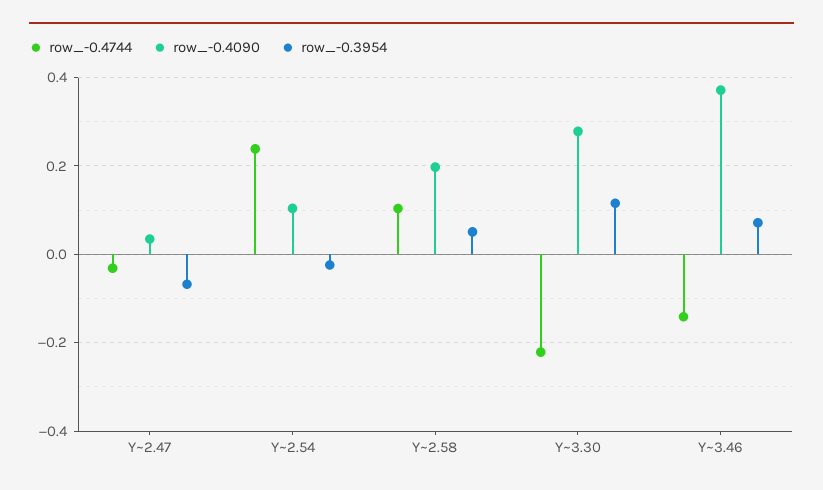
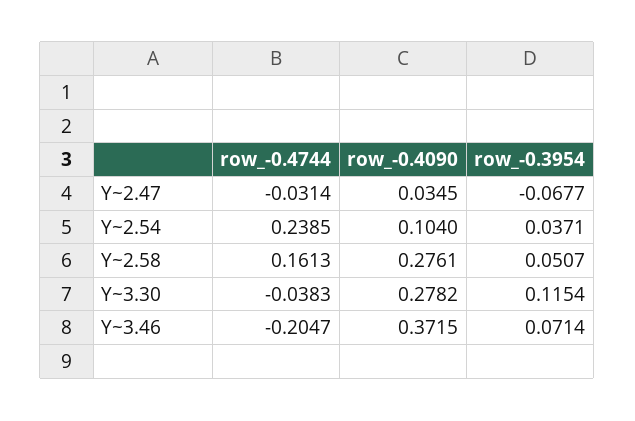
  {
    "row_-0.4744": {
      "Y~2.47": -0.0314,
      "Y~2.54": 0.2385,
-     "Y~2.58": 0.1,
+     "Y~2.58": 0.1613,
-     "Y~3.30": -0.22,
+     "Y~3.30": -0.0383,
-     "Y~3.46": -0.14
+     "Y~3.46": -0.2047
    },
    "row_-0.4090": {
      "Y~2.47": 0.0345,
      "Y~2.54": 0.104,
-     "Y~2.58": 0.2,
+     "Y~2.58": 0.2761,
      "Y~3.30": 0.2782,
      "Y~3.46": 0.3715
    },
    "row_-0.3954": {
      "Y~2.47": -0.0677,
-     "Y~2.54": -0.02,
+     "Y~2.54": 0.0371,
      "Y~2.58": 0.0507,
      "Y~3.30": 0.1154,
      "Y~3.46": 0.0714
    }
  }

